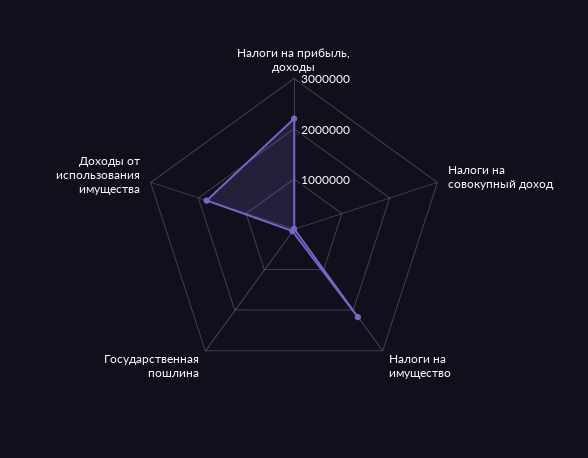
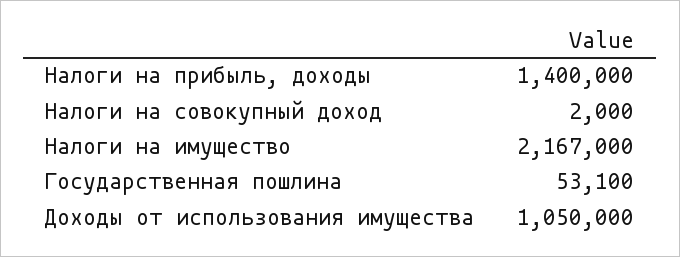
  {
-   "Налоги на прибыль, доходы": 2200000,
+   "Налоги на прибыль, доходы": 1400000,
    "Налоги на совокупный доход": 2000,
    "Налоги на имущество": 2167000,
    "Государственная пошлина": 53100,
-   "Доходы от использования имущества": 1800000
+   "Доходы от использования имущества": 1050000
  }

